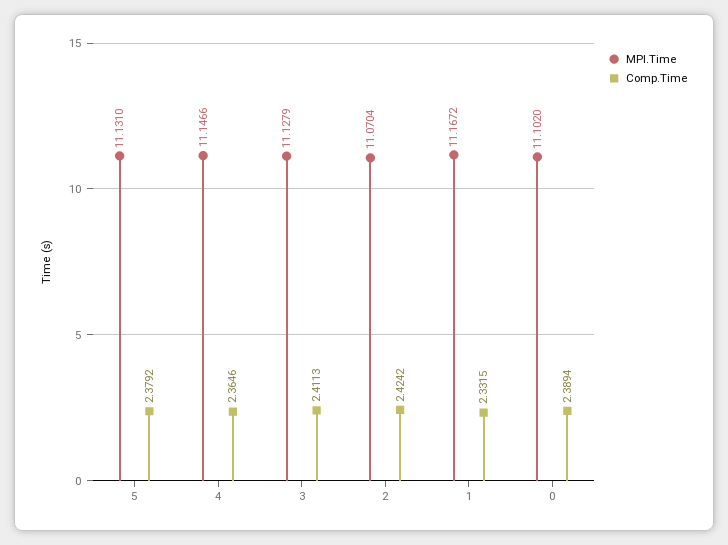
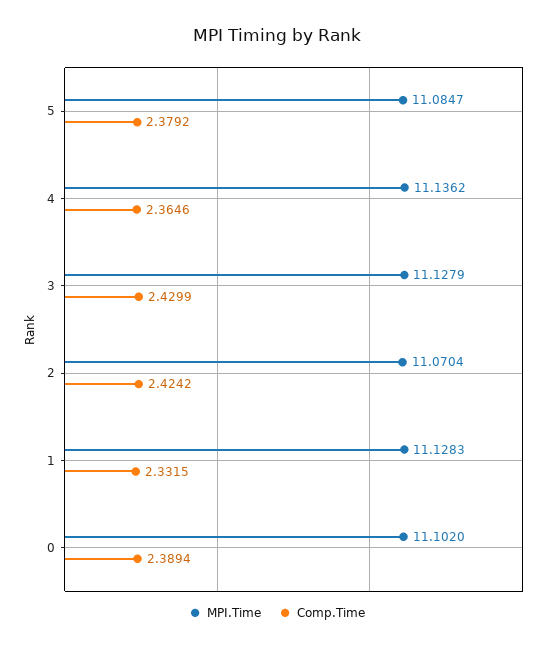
  {
    "MPI.Time": {
-     "5": 11.131,
+     "5": 11.0847,
-     "4": 11.1466,
+     "4": 11.1362,
      "3": 11.1279,
      "2": 11.0704,
-     "1": 11.1672,
+     "1": 11.1283,
      "0": 11.102
    },
    "Comp.Time": {
      "5": 2.3792,
      "4": 2.3646,
-     "3": 2.4113,
+     "3": 2.4299,
      "2": 2.4242,
      "1": 2.3315,
      "0": 2.3894
    }
  }

